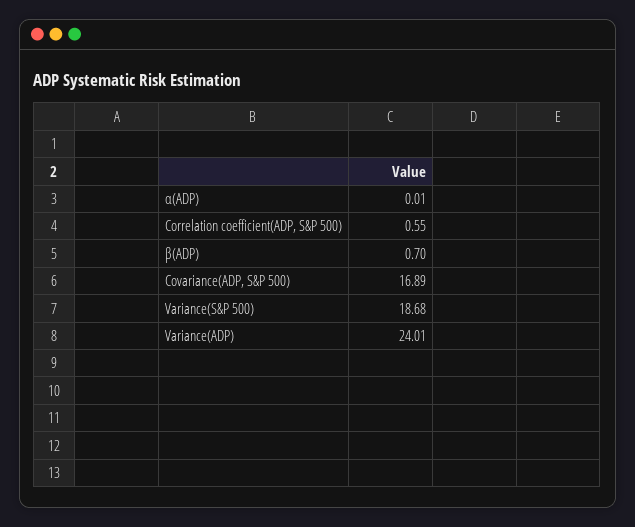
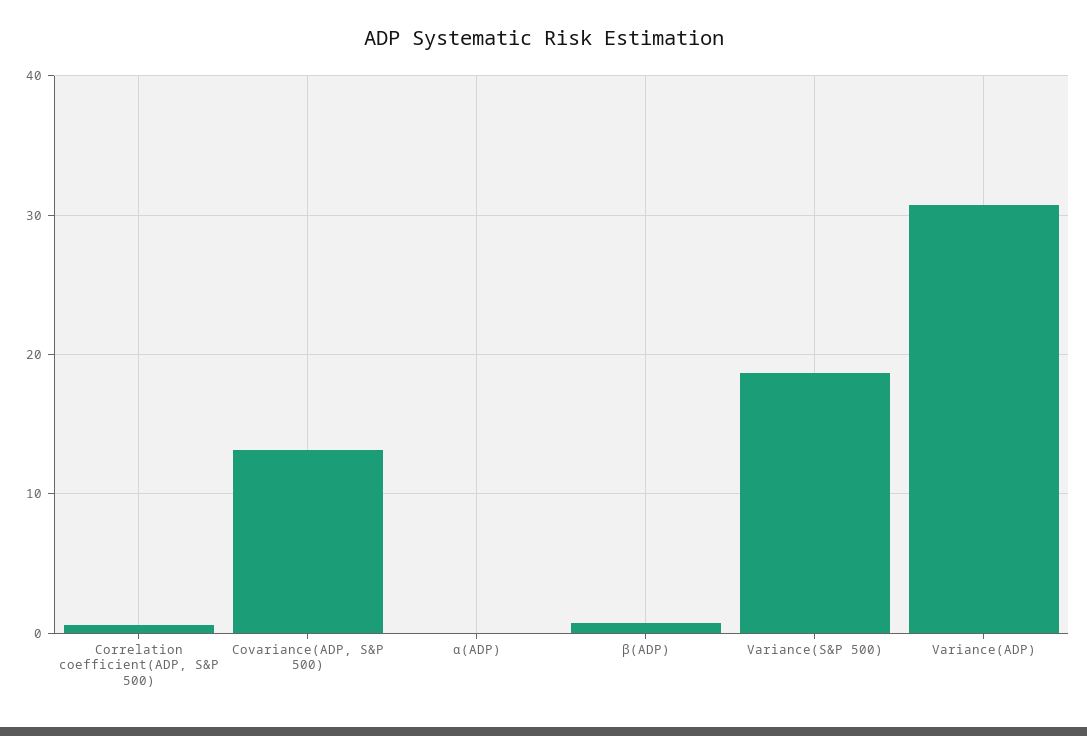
  {
    "α(ADP)": 0.01,
    "Correlation coefficient(ADP, S&P 500)": 0.55,
    "β(ADP)": 0.7,
-   "Covariance(ADP, S&P 500)": 16.89,
+   "Covariance(ADP, S&P 500)": 13,
    "Variance(S&P 500)": 18.68,
-   "Variance(ADP)": 24.01
+   "Variance(ADP)": 31
  }

